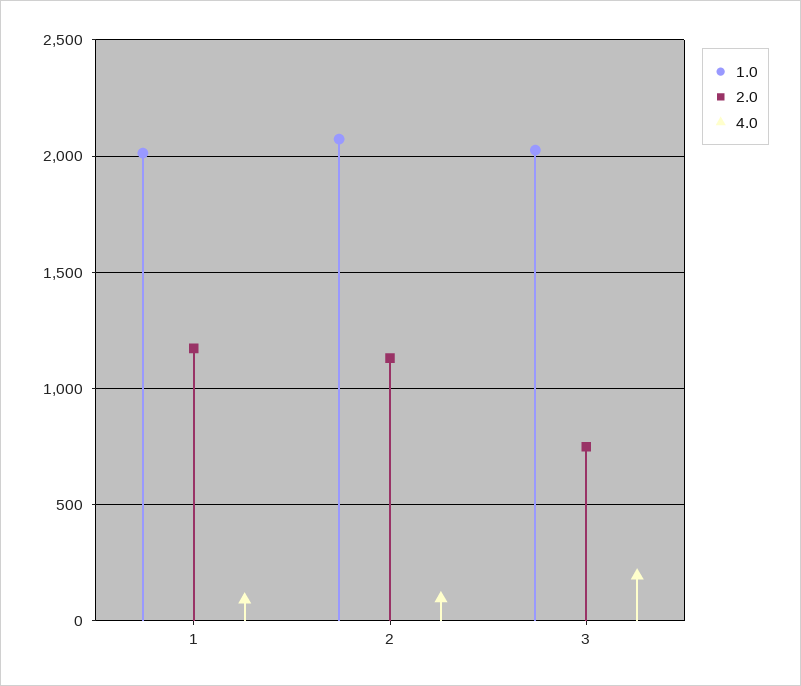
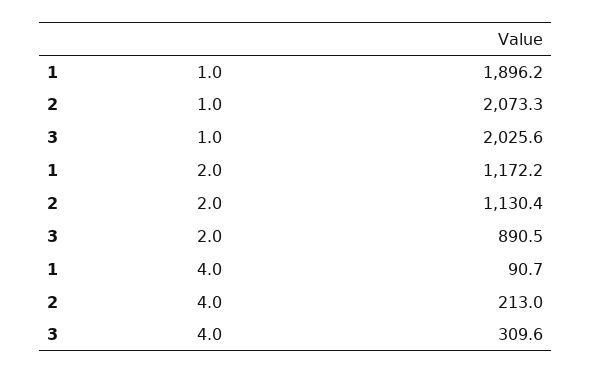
  {
    "1.0": {
-     "1": 2000,
+     "1": 1896.2,
      "2": 2073.3,
      "3": 2025.6
    },
    "2.0": {
      "1": 1172.2,
      "2": 1130.4,
-     "3": 750
+     "3": 890.5
    },
    "4.0": {
      "1": 90.7,
-     "2": 100,
+     "2": 213,
-     "3": 200
+     "3": 309.6
    }
  }

